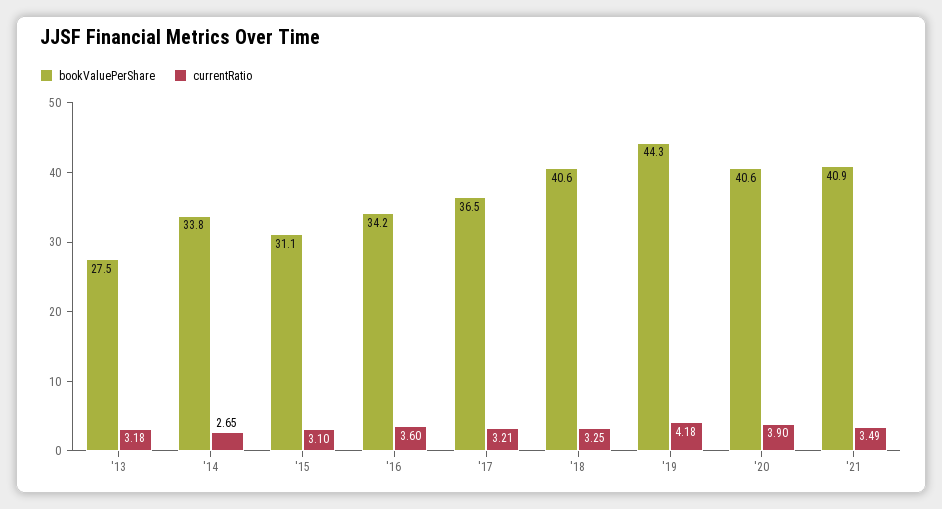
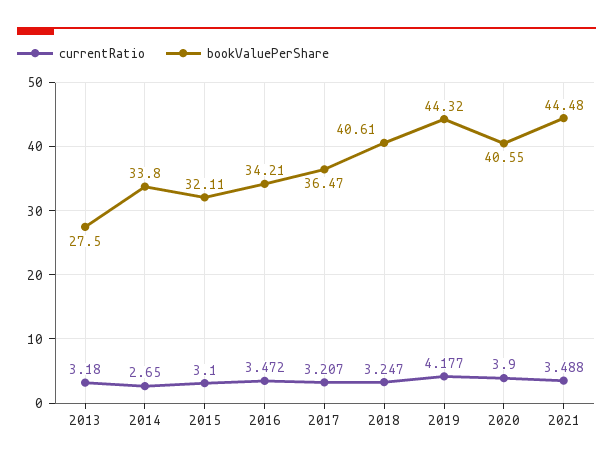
  {
    "bookValuePerShare": {
      "'13": 27.5,
      "'14": 33.8,
-     "'15": 31.1,
+     "'15": 32.11,
      "'16": 34.21,
      "'17": 36.47,
      "'18": 40.61,
      "'19": 44.32,
      "'20": 40.55,
-     "'21": 40.9
+     "'21": 44.48
    },
    "currentRatio": {
      "'13": 3.18,
      "'14": 2.65,
      "'15": 3.1,
-     "'16": 3.6,
+     "'16": 3.472,
      "'17": 3.207,
      "'18": 3.247,
      "'19": 4.177,
      "'20": 3.9,
      "'21": 3.488
    }
  }

